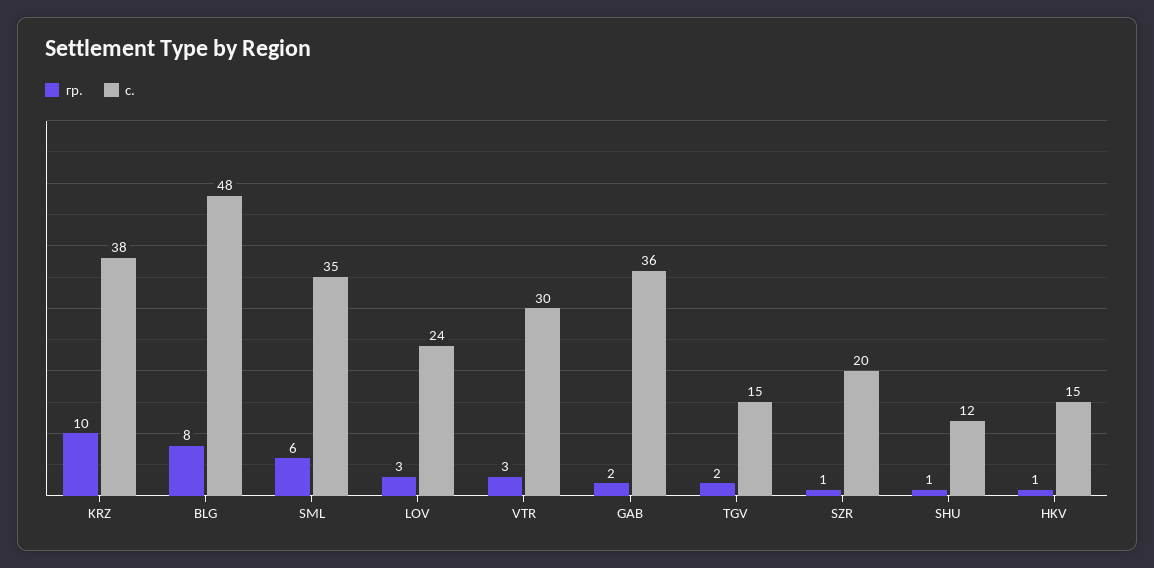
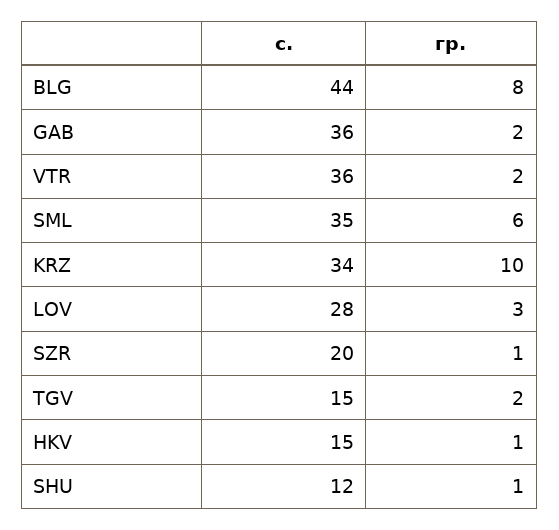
  {
    "гр.": {
      "KRZ": 10,
      "BLG": 8,
      "SML": 6,
      "LOV": 3,
-     "VTR": 3,
+     "VTR": 2,
      "GAB": 2,
      "TGV": 2,
      "SZR": 1,
      "SHU": 1,
      "HKV": 1
    },
    "с.": {
-     "KRZ": 38,
+     "KRZ": 34,
-     "BLG": 48,
+     "BLG": 44,
      "SML": 35,
-     "LOV": 24,
+     "LOV": 28,
-     "VTR": 30,
+     "VTR": 36,
      "GAB": 36,
      "TGV": 15,
      "SZR": 20,
      "SHU": 12,
      "HKV": 15
    }
  }

